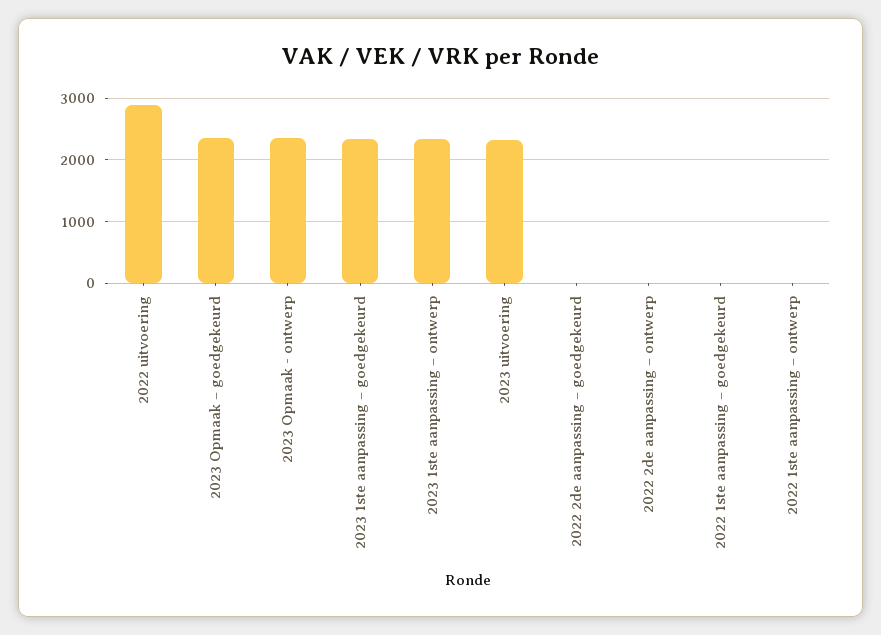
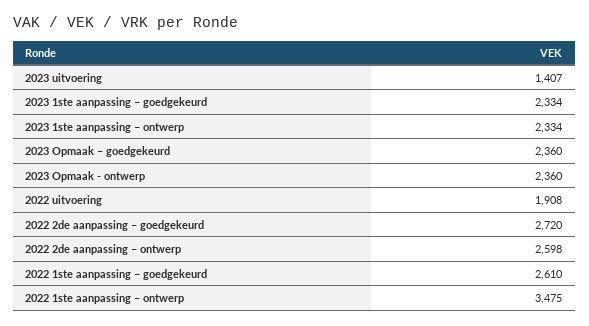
  {
-   "2022 uitvoering": 2900,
+   "2022 uitvoering": 1908,
    "2023 Opmaak – goedgekeurd": 2360,
    "2023 Opmaak - ontwerp": 2360,
    "2023 1ste aanpassing – goedgekeurd": 2334,
    "2023 1ste aanpassing – ontwerp": 2334,
-   "2023 uitvoering": 2300,
+   "2023 uitvoering": 1407,
-   "2022 2de aanpassing – goedgekeurd": 0,
+   "2022 2de aanpassing – goedgekeurd": 2720,
-   "2022 2de aanpassing – ontwerp": 0,
+   "2022 2de aanpassing – ontwerp": 2598,
-   "2022 1ste aanpassing – goedgekeurd": 0,
+   "2022 1ste aanpassing – goedgekeurd": 2610,
-   "2022 1ste aanpassing – ontwerp": 0
+   "2022 1ste aanpassing – ontwerp": 3475
  }

